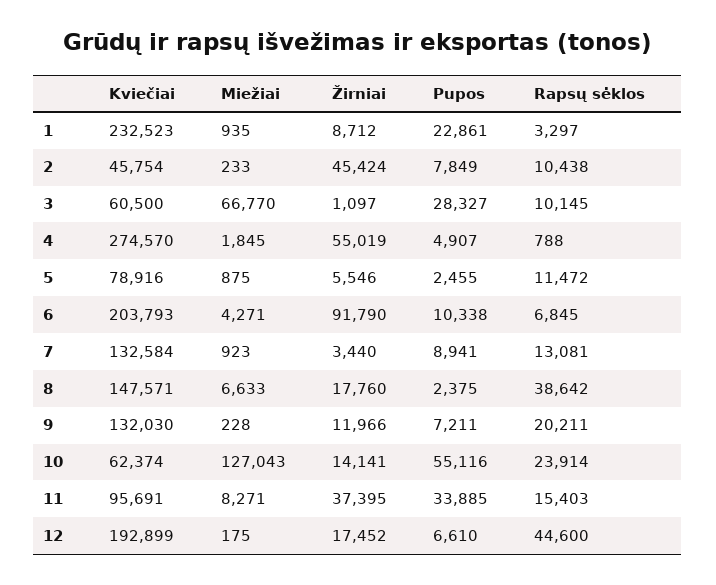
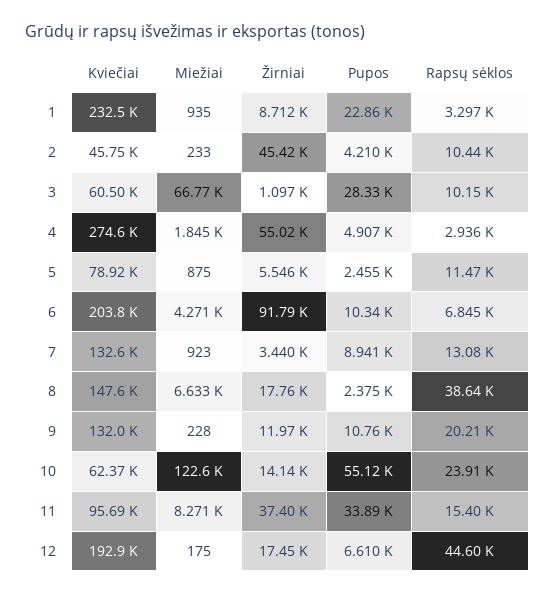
  {
    "Kviečiai": {
      "1": 232523,
      "2": 45754,
      "3": 60500,
      "4": 274570,
      "5": 78916,
      "6": 203793,
      "7": 132584,
      "8": 147571,
      "9": 132030,
      "10": 62374,
      "11": 95691,
      "12": 192899
    },
    "Miežiai": {
      "1": 935,
      "2": 233,
      "3": 66770,
      "4": 1845,
      "5": 875,
      "6": 4271,
      "7": 923,
      "8": 6633,
      "9": 228,
-     "10": 127043,
+     "10": 122600,
      "11": 8271,
      "12": 175
    },
    "Žirniai": {
      "1": 8712,
      "2": 45424,
      "3": 1097,
      "4": 55019,
      "5": 5546,
      "6": 91790,
      "7": 3440,
      "8": 17760,
      "9": 11966,
      "10": 14141,
      "11": 37395,
      "12": 17452
    },
    "Pupos": {
      "1": 22861,
-     "2": 7849,
+     "2": 4210,
      "3": 28327,
      "4": 4907,
      "5": 2455,
      "6": 10338,
      "7": 8941,
      "8": 2375,
-     "9": 7211,
+     "9": 10760,
      "10": 55116,
      "11": 33885,
      "12": 6610
    },
    "Rapsų sėklos": {
      "1": 3297,
      "2": 10438,
      "3": 10145,
-     "4": 788,
+     "4": 2936,
      "5": 11472,
      "6": 6845,
      "7": 13081,
      "8": 38642,
      "9": 20211,
      "10": 23914,
      "11": 15403,
      "12": 44600
    }
  }

